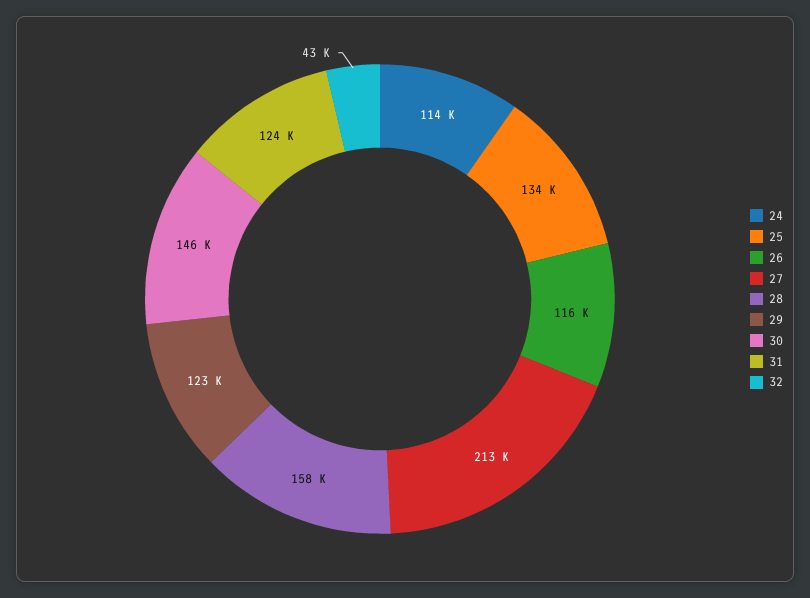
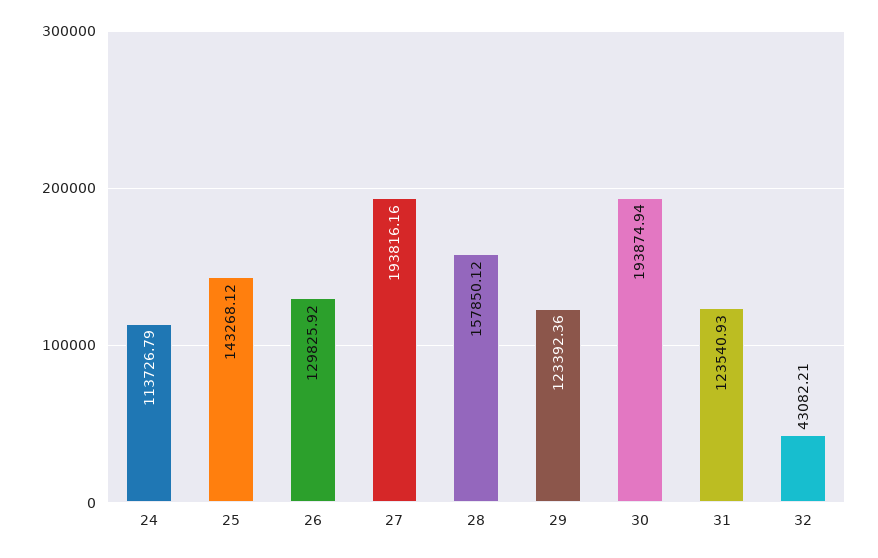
  {
    "24": 113726.79,
-   "25": 134000,
+   "25": 143268.12,
-   "26": 116000,
+   "26": 129825.92,
-   "27": 213000,
+   "27": 193816.16,
    "28": 157850.12,
    "29": 123392.36,
-   "30": 146000,
+   "30": 193874.94,
    "31": 123540.93,
    "32": 43082.21
  }

